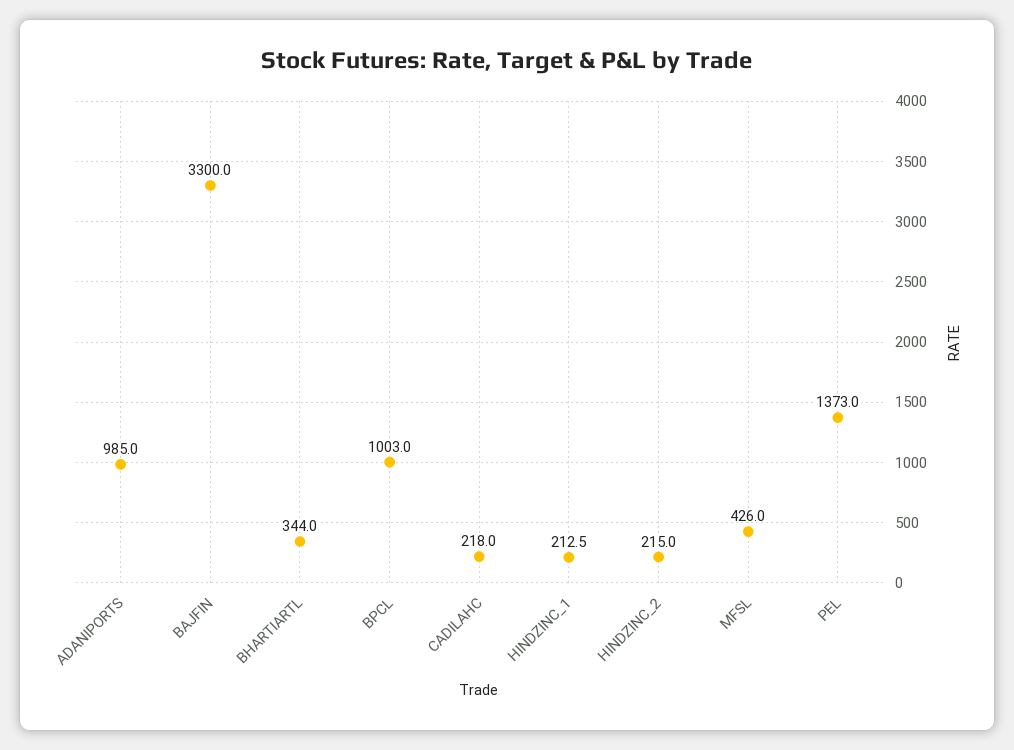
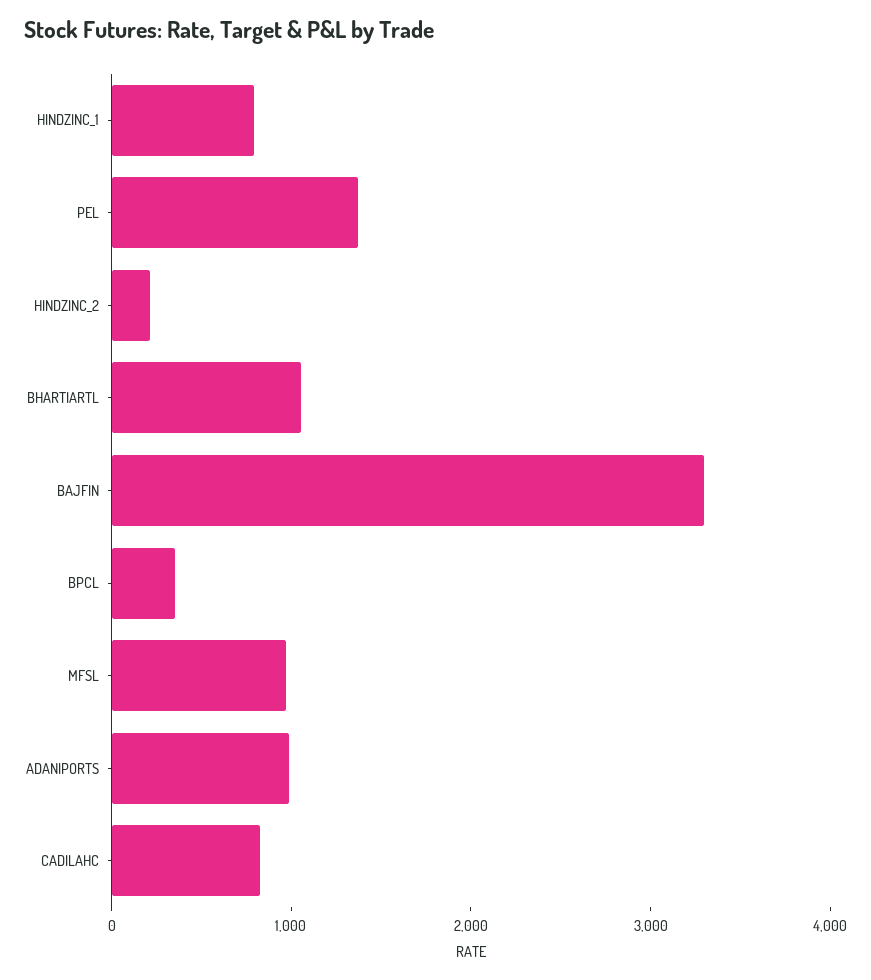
  {
    "ADANIPORTS": 985,
    "BAJFIN": 3300,
-   "BHARTIARTL": 344,
+   "BHARTIARTL": 1000,
-   "BPCL": 1003,
+   "BPCL": 400,
-   "CADILAHC": 218,
+   "CADILAHC": 800,
-   "HINDZINC_1": 212.5,
+   "HINDZINC_1": 800,
    "HINDZINC_2": 215,
-   "MFSL": 426,
+   "MFSL": 1000,
    "PEL": 1373
  }

